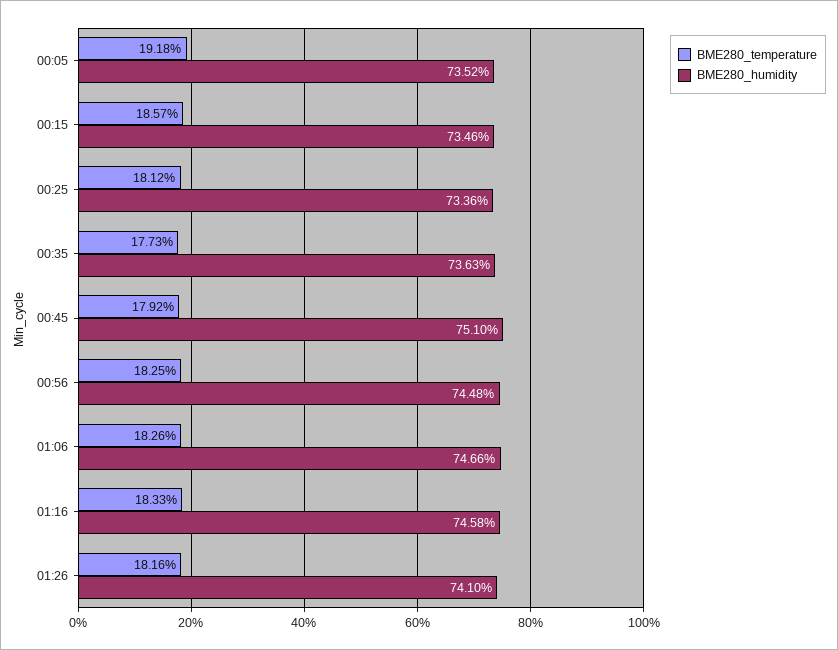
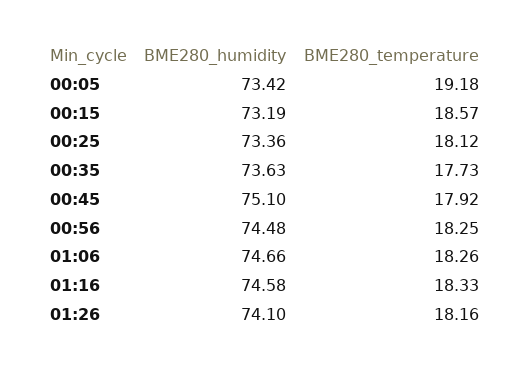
  {
    "BME280_temperature": {
      "00:05": 19.18,
      "00:15": 18.57,
      "00:25": 18.12,
      "00:35": 17.73,
      "00:45": 17.92,
      "00:56": 18.25,
      "01:06": 18.26,
      "01:16": 18.33,
      "01:26": 18.16
    },
    "BME280_humidity": {
-     "00:05": 73.52,
+     "00:05": 73.42,
-     "00:15": 73.46,
+     "00:15": 73.19,
      "00:25": 73.36,
      "00:35": 73.63,
      "00:45": 75.1,
      "00:56": 74.48,
      "01:06": 74.66,
      "01:16": 74.58,
      "01:26": 74.1
    }
  }

